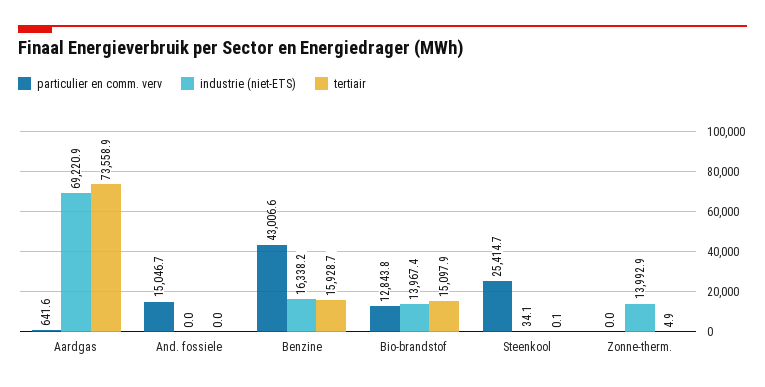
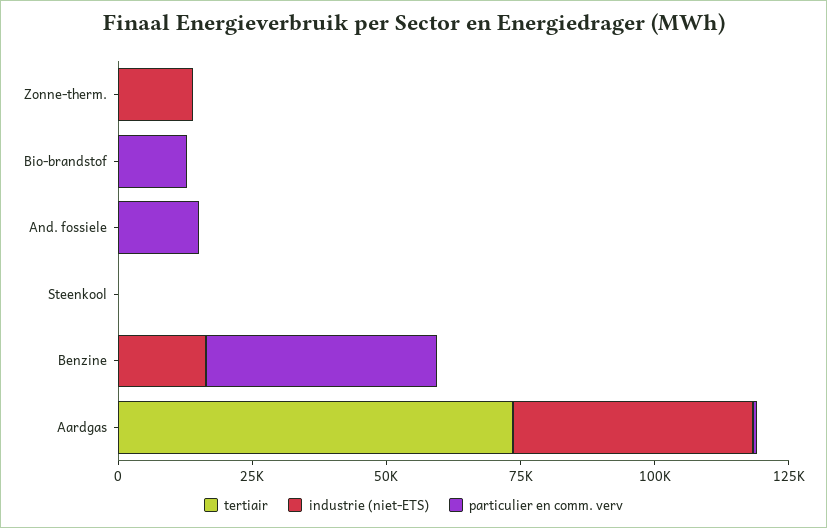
  {
    "particulier en comm. verv": {
      "Aardgas": 641.6,
      "And. fossiele": 15046.7,
      "Benzine": 43006.6,
      "Bio-brandstof": 12843.8,
-     "Steenkool": 25414.7,
+     "Steenkool": 0,
      "Zonne-therm.": 0
    },
    "industrie (niet-ETS)": {
-     "Aardgas": 69220.9,
+     "Aardgas": 45000,
      "And. fossiele": 0,
      "Benzine": 16338.2,
-     "Bio-brandstof": 13967.4,
+     "Bio-brandstof": 0,
      "Steenkool": 34.1,
      "Zonne-therm.": 13992.9
    },
    "tertiair": {
      "Aardgas": 73558.9,
      "And. fossiele": 0,
-     "Benzine": 15928.7,
+     "Benzine": 0,
-     "Bio-brandstof": 15097.9,
+     "Bio-brandstof": 0,
      "Steenkool": 0.1,
      "Zonne-therm.": 4.9
    }
  }

